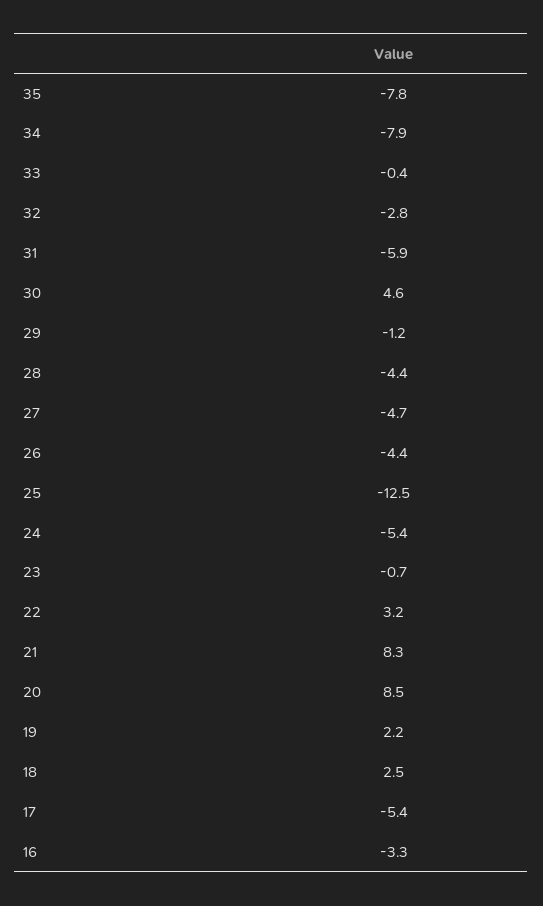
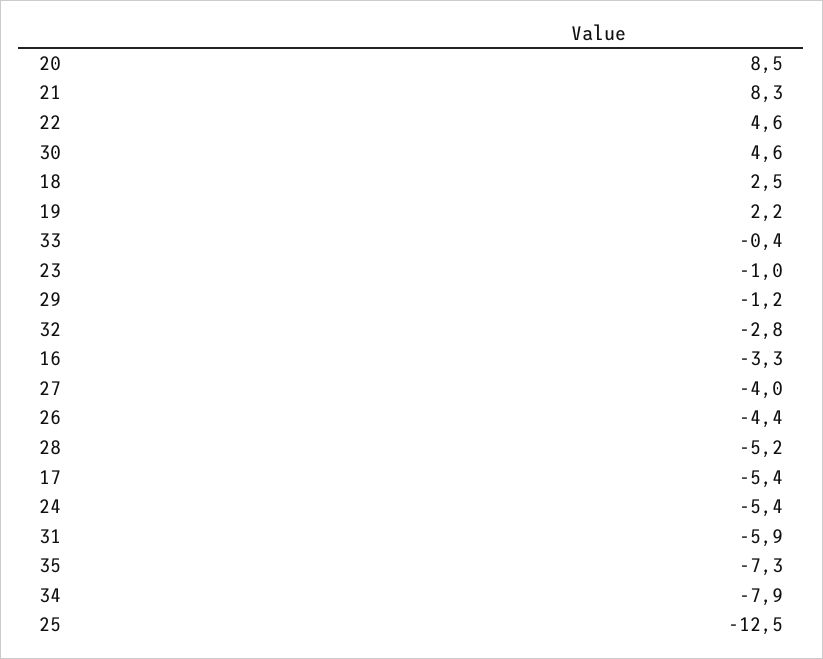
  {
-   "35": -7.8,
+   "35": -7.3,
    "34": -7.9,
    "33": -0.4,
    "32": -2.8,
    "31": -5.9,
    "30": 4.6,
    "29": -1.2,
-   "28": -4.4,
+   "28": -5.2,
-   "27": -4.7,
+   "27": -4,
    "26": -4.4,
    "25": -12.5,
    "24": -5.4,
-   "23": -0.7,
+   "23": -1,
-   "22": 3.2,
+   "22": 4.6,
    "21": 8.3,
    "20": 8.5,
    "19": 2.2,
    "18": 2.5,
    "17": -5.4,
    "16": -3.3
  }

